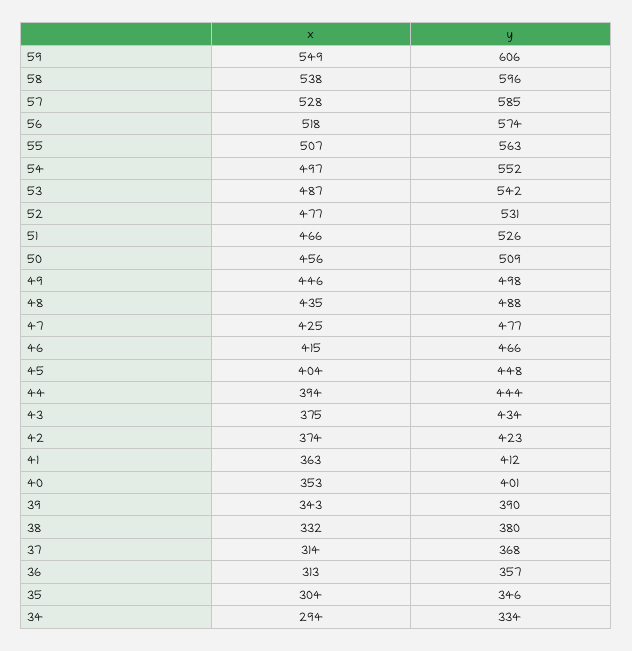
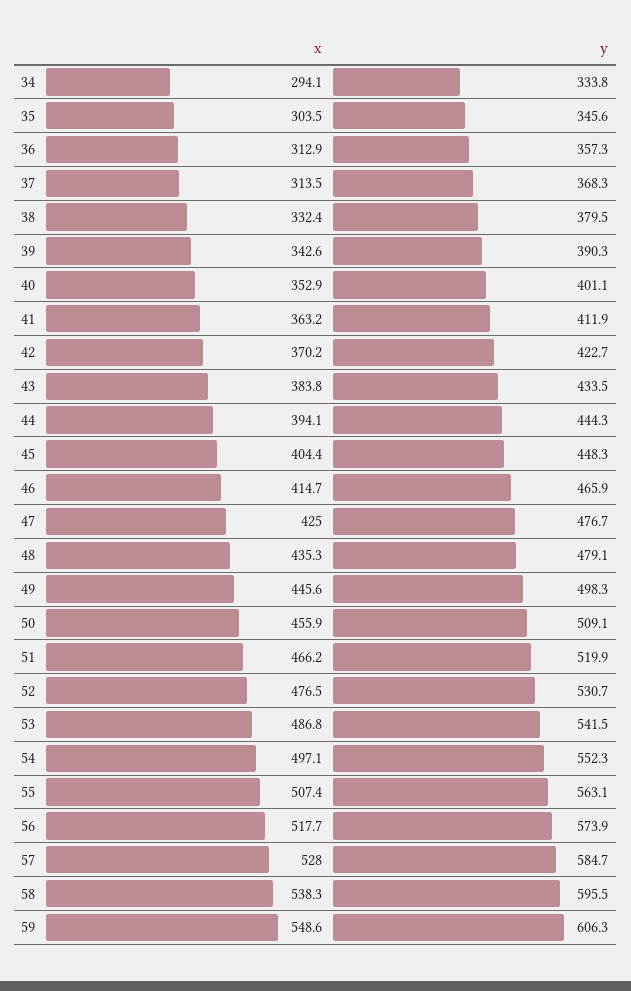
  {
    "x": {
      "59": 548.6,
      "58": 538.3,
      "57": 528,
      "56": 517.7,
      "55": 507.4,
      "54": 497.1,
      "53": 486.8,
      "52": 476.5,
      "51": 466.2,
      "50": 455.9,
      "49": 445.6,
      "48": 435.3,
      "47": 425,
      "46": 414.7,
      "45": 404.4,
      "44": 394.1,
-     "43": 375,
+     "43": 383.8,
-     "42": 374,
+     "42": 370.2,
      "41": 363.2,
      "40": 352.9,
      "39": 342.6,
      "38": 332.4,
      "37": 313.5,
      "36": 312.9,
      "35": 303.5,
      "34": 294.1
    },
    "y": {
      "59": 606.3,
      "58": 595.5,
      "57": 584.7,
      "56": 573.9,
      "55": 563.1,
      "54": 552.3,
      "53": 541.5,
      "52": 530.7,
-     "51": 526,
+     "51": 519.9,
      "50": 509.1,
      "49": 498.3,
-     "48": 488,
+     "48": 479.1,
      "47": 476.7,
      "46": 465.9,
      "45": 448.3,
      "44": 444.3,
      "43": 433.5,
      "42": 422.7,
      "41": 411.9,
      "40": 401.1,
      "39": 390.3,
      "38": 379.5,
      "37": 368.3,
      "36": 357.3,
      "35": 345.6,
      "34": 333.8
    }
  }

